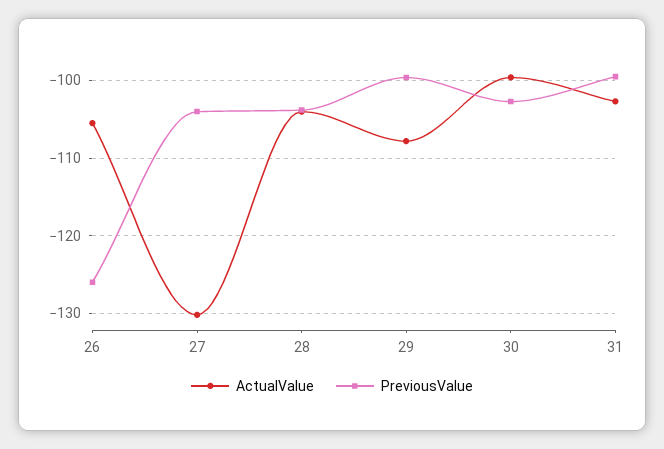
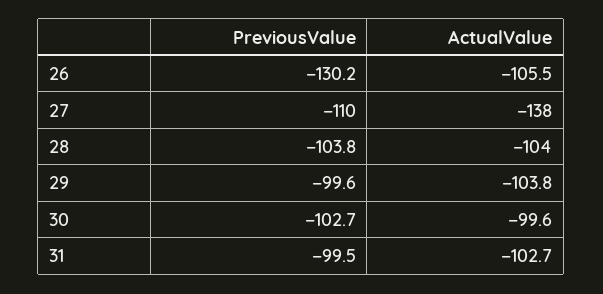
  {
    "ActualValue": {
      "26": -105.5,
-     "27": -130,
+     "27": -138,
      "28": -104,
-     "29": -108,
+     "29": -103.8,
      "30": -99.6,
      "31": -102.7
    },
    "PreviousValue": {
-     "26": -126,
+     "26": -130.2,
-     "27": -104,
+     "27": -110,
      "28": -103.8,
      "29": -99.6,
      "30": -102.7,
      "31": -99.5
    }
  }

